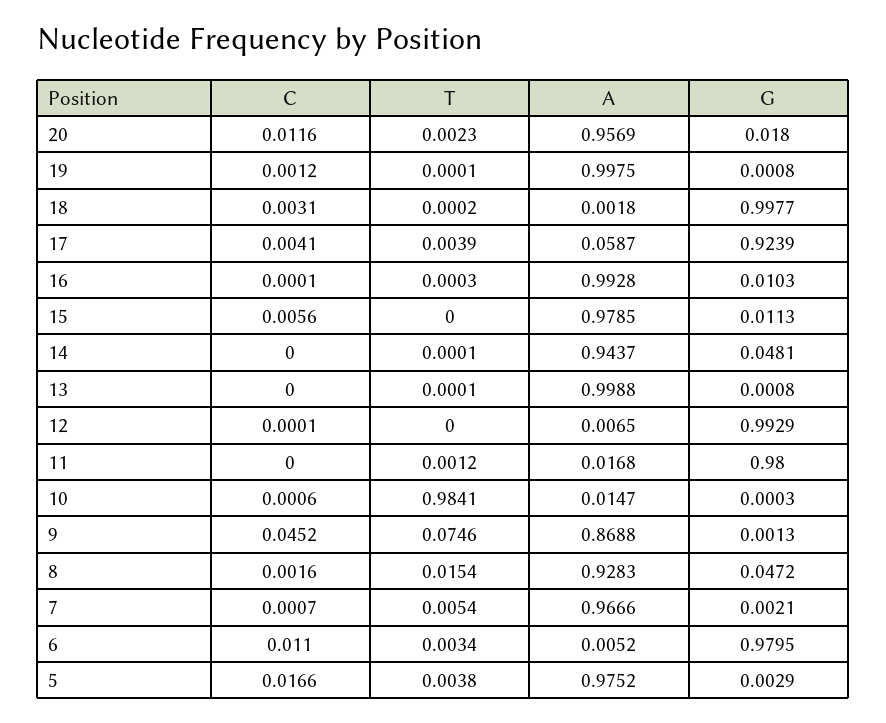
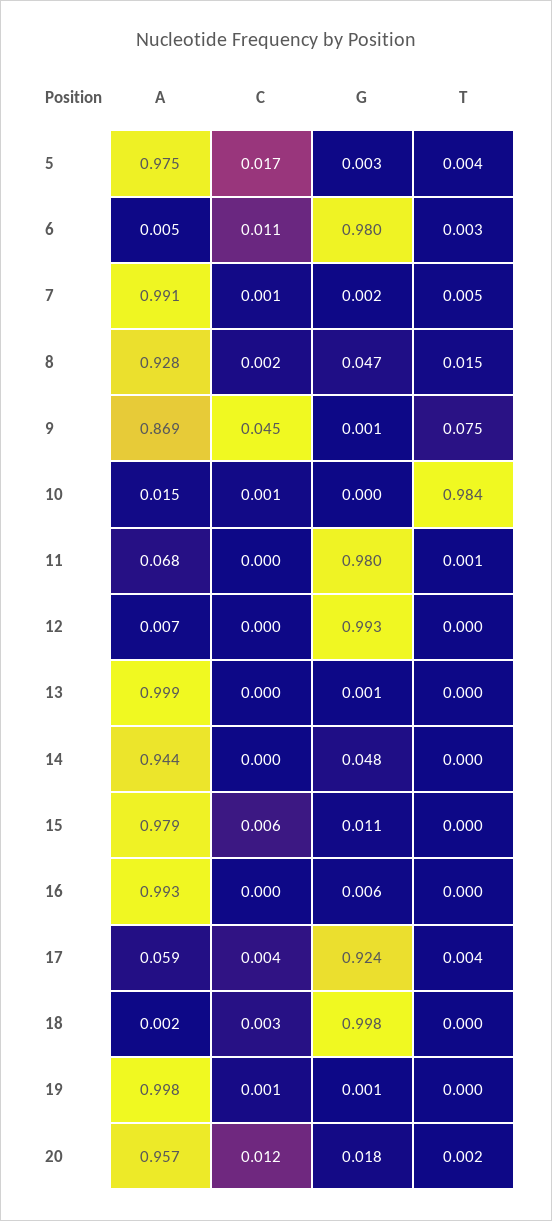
  {
    "C": {
      "20": 0.0116,
      "19": 0.0012,
      "18": 0.0031,
      "17": 0.0041,
      "16": 0.0001,
      "15": 0.0056,
      "14": 0,
      "13": 0,
      "12": 0.0001,
      "11": 0,
      "10": 0.0006,
      "9": 0.0452,
      "8": 0.0016,
      "7": 0.0007,
      "6": 0.011,
      "5": 0.0166
    },
    "T": {
      "20": 0.0023,
      "19": 0.0001,
      "18": 0.0002,
      "17": 0.0039,
      "16": 0.0003,
      "15": 0,
      "14": 0.0001,
      "13": 0.0001,
      "12": 0,
      "11": 0.0012,
      "10": 0.9841,
      "9": 0.0746,
      "8": 0.0154,
      "7": 0.0054,
      "6": 0.0034,
      "5": 0.0038
    },
    "A": {
      "20": 0.9569,
      "19": 0.9975,
      "18": 0.0018,
      "17": 0.0587,
      "16": 0.9928,
      "15": 0.9785,
      "14": 0.9437,
      "13": 0.9988,
      "12": 0.0065,
-     "11": 0.0168,
+     "11": 0.068,
      "10": 0.0147,
      "9": 0.8688,
      "8": 0.9283,
-     "7": 0.9666,
+     "7": 0.991,
      "6": 0.0052,
      "5": 0.9752
    },
    "G": {
      "20": 0.018,
      "19": 0.0008,
      "18": 0.9977,
      "17": 0.9239,
-     "16": 0.0103,
+     "16": 0.006,
      "15": 0.0113,
      "14": 0.0481,
      "13": 0.0008,
      "12": 0.9929,
      "11": 0.98,
      "10": 0.0003,
      "9": 0.0013,
      "8": 0.0472,
      "7": 0.0021,
      "6": 0.9795,
      "5": 0.0029
    }
  }

